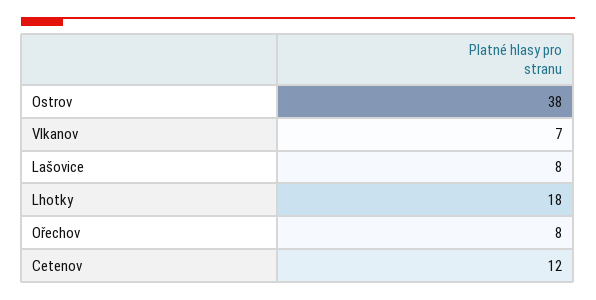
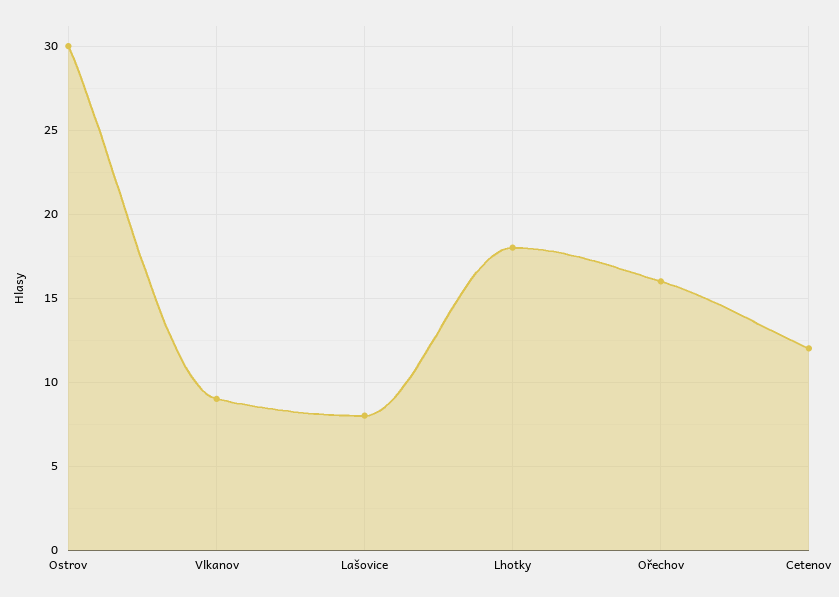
  {
-   "Ostrov": 38,
+   "Ostrov": 30,
-   "Vlkanov": 7,
+   "Vlkanov": 9,
    "Lašovice": 8,
    "Lhotky": 18,
-   "Ořechov": 8,
+   "Ořechov": 16,
    "Cetenov": 12
  }

